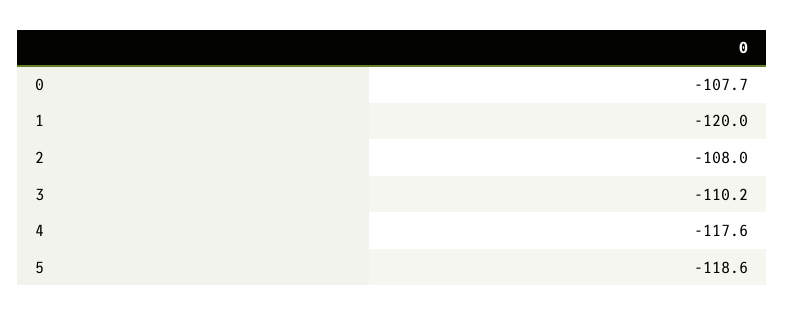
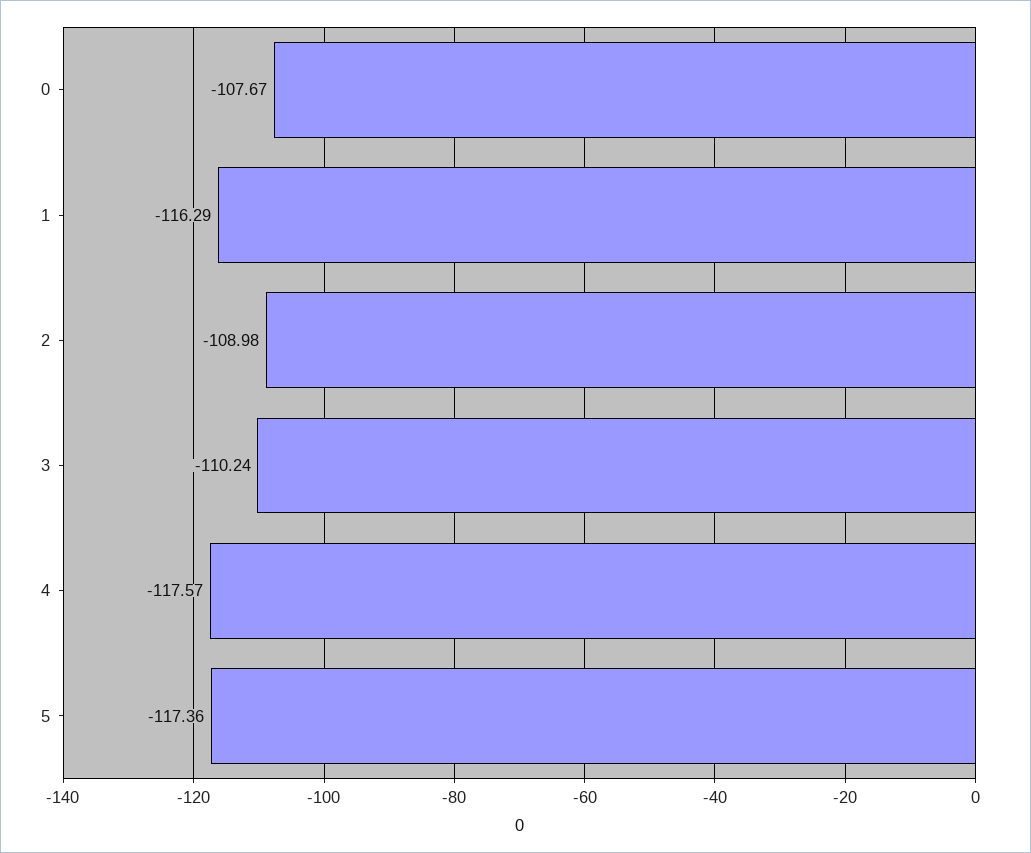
  {
    "0": -107.67,
-   "1": -120,
+   "1": -116.29,
-   "2": -108,
+   "2": -108.98,
    "3": -110.24,
    "4": -117.57,
-   "5": -118.6
+   "5": -117.36
  }

